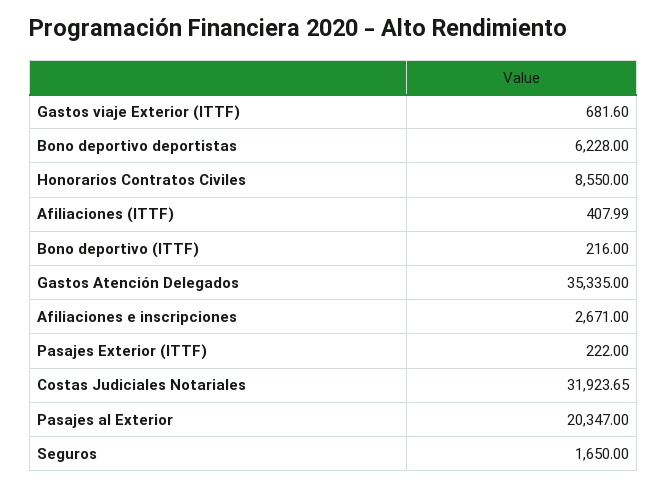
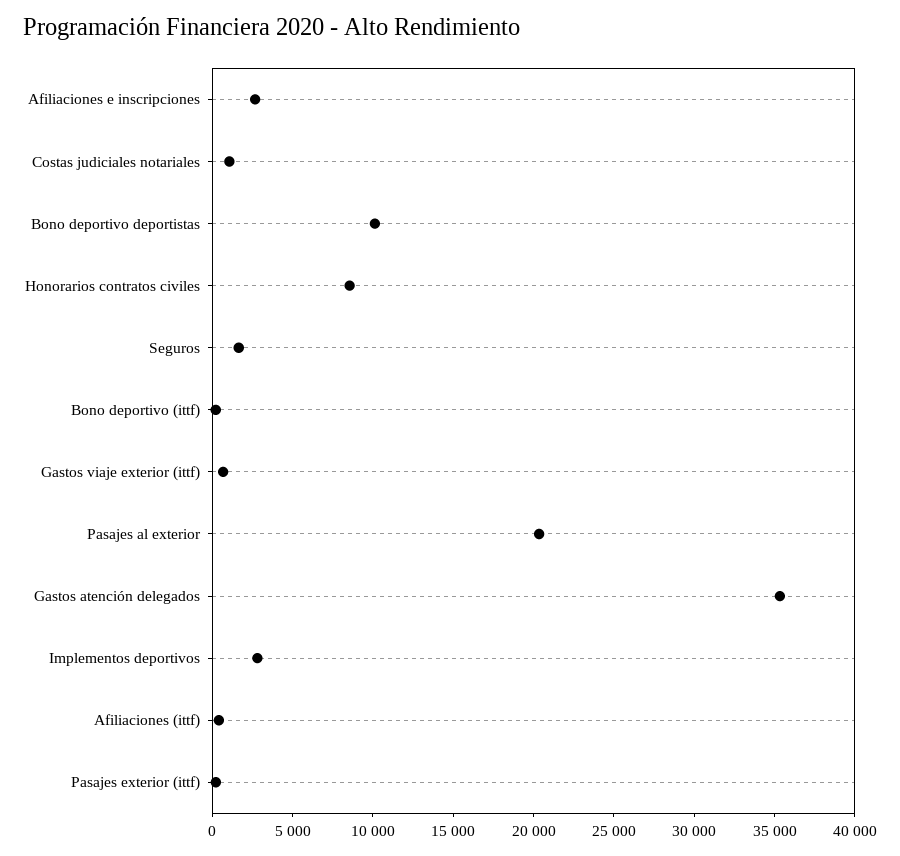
  {
    "Gastos viaje Exterior (ITTF)": 681.6,
-   "Bono deportivo deportistas": 6228,
+   "Bono deportivo deportistas": 10000,
    "Honorarios Contratos Civiles": 8550,
    "Afiliaciones (ITTF)": 407.99,
    "Bono deportivo (ITTF)": 216,
    "Gastos Atención Delegados": 35335,
    "Afiliaciones e inscripciones": 2671,
    "Pasajes Exterior (ITTF)": 222,
-   "Costas Judiciales Notariales": 31923.65,
+   "Costas Judiciales Notariales": 1000,
    "Pasajes al Exterior": 20347,
-   "Seguros": 1650
+   "Seguros": 1650,
+   "Implementos deportivos": 3000
  }

